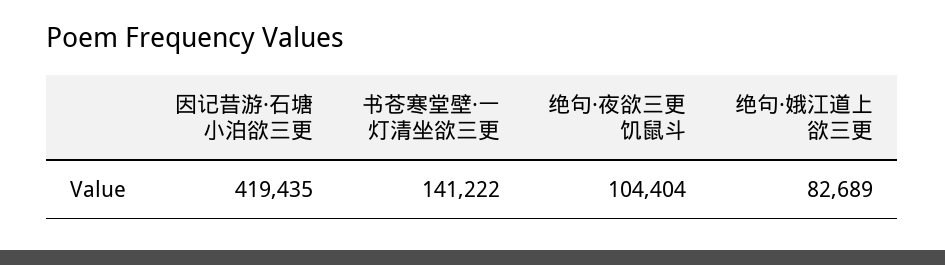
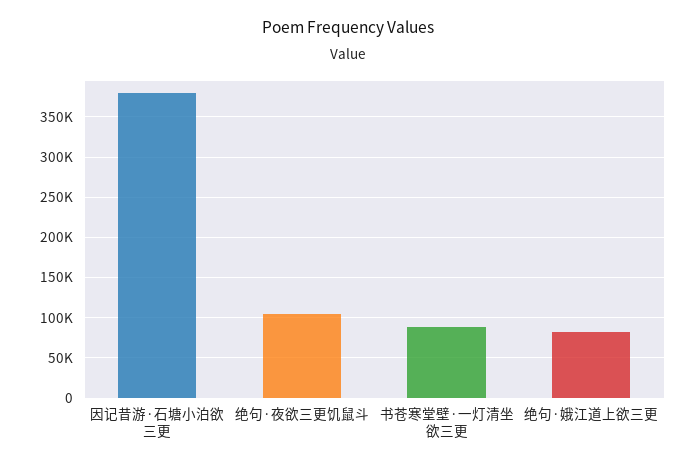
  {
-   "因记昔游·石塘小泊欲三更": 419435,
+   "因记昔游·石塘小泊欲三更": 380000,
-   "书苍寒堂壁·一灯清坐欲三更": 141222,
+   "书苍寒堂壁·一灯清坐欲三更": 90000,
    "绝句·夜欲三更饥鼠斗": 104404,
    "绝句·娥江道上欲三更": 82689
  }

